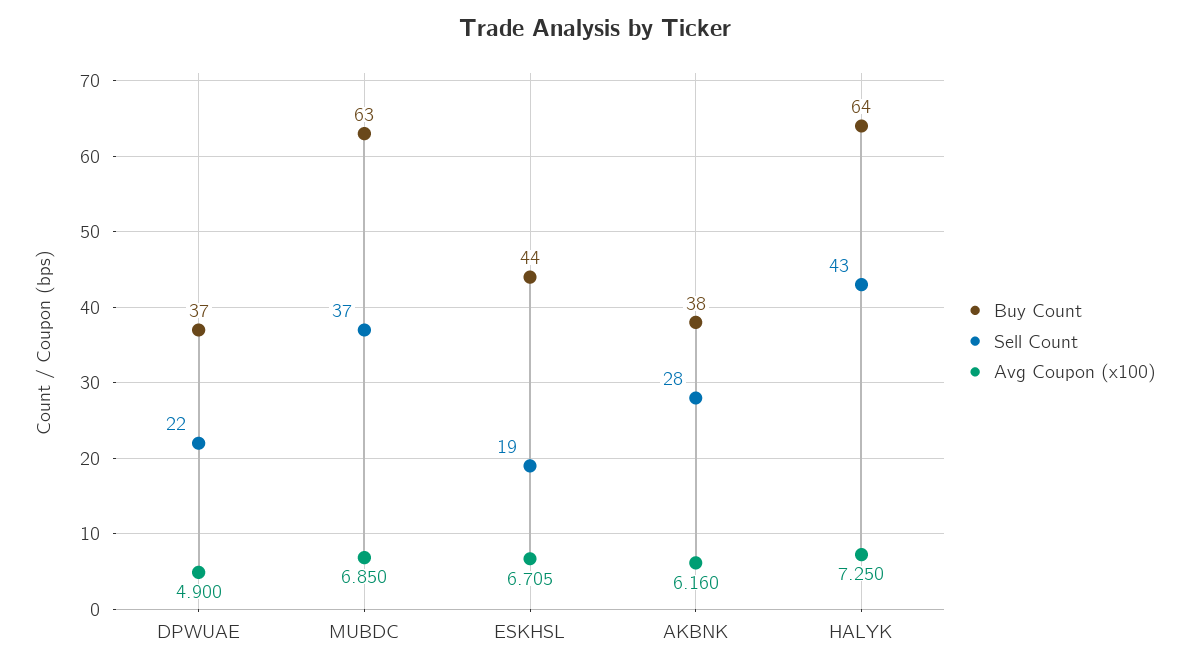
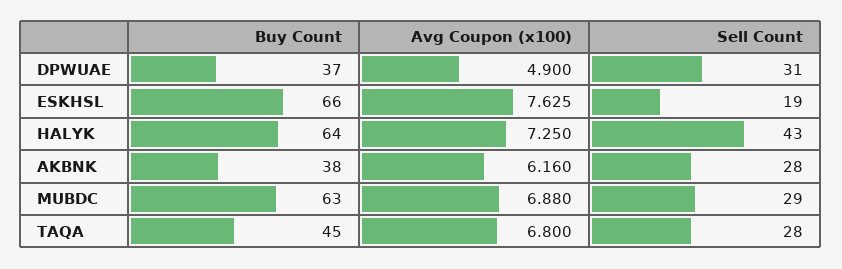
  {
    "Buy Count": {
      "DPWUAE": 37,
      "MUBDC": 63,
-     "ESKHSL": 44,
+     "ESKHSL": 66,
      "AKBNK": 38,
-     "HALYK": 64
+     "HALYK": 64,
+     "TAQA": 45
    },
    "Sell Count": {
-     "DPWUAE": 22,
+     "DPWUAE": 31,
-     "MUBDC": 37,
+     "MUBDC": 29,
      "ESKHSL": 19,
      "AKBNK": 28,
-     "HALYK": 43
+     "HALYK": 43,
+     "TAQA": 28
    },
    "Avg Coupon (x100)": {
      "DPWUAE": 4.9,
-     "MUBDC": 6.85,
+     "MUBDC": 6.88,
-     "ESKHSL": 6.705,
+     "ESKHSL": 7.625,
      "AKBNK": 6.16,
-     "HALYK": 7.25
+     "HALYK": 7.25,
+     "TAQA": 6.8
    }
  }

